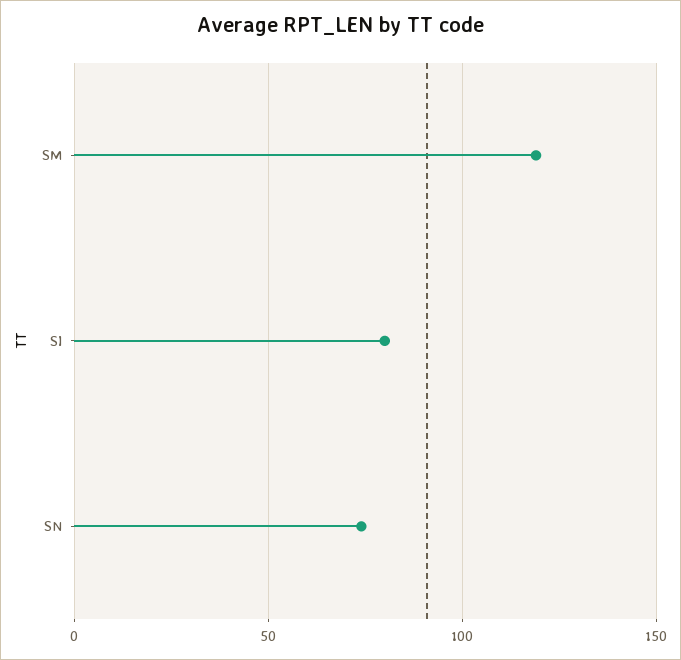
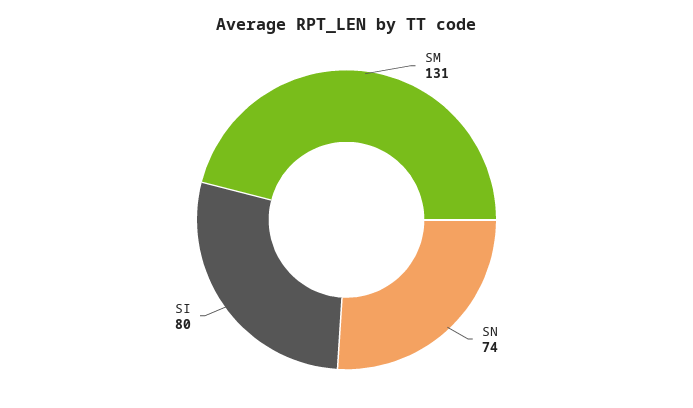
  {
-   "SM": 120,
+   "SM": 131,
    "SI": 80,
    "SN": 74
  }

